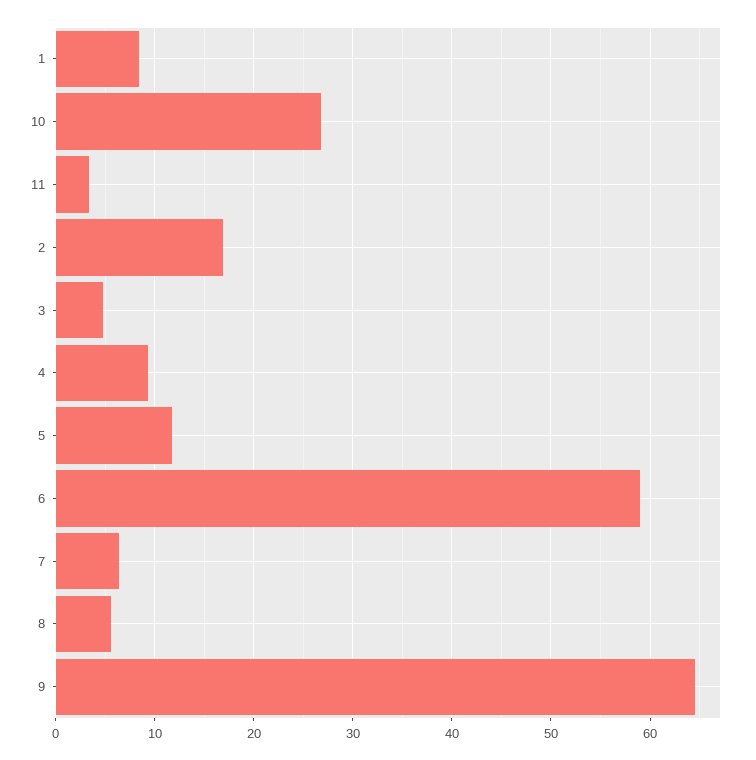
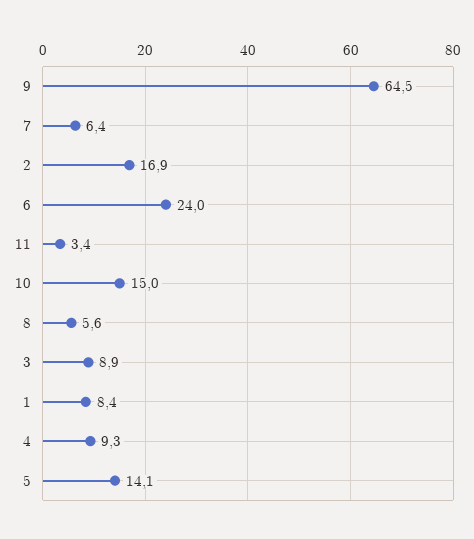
  {
    "1": 8.4,
-   "10": 27,
+   "10": 15,
    "11": 3.4,
    "2": 16.9,
-   "3": 5,
+   "3": 8.9,
    "4": 9.3,
-   "5": 12,
+   "5": 14.1,
-   "6": 59,
+   "6": 24,
    "7": 6.4,
    "8": 5.6,
    "9": 64.5
  }

